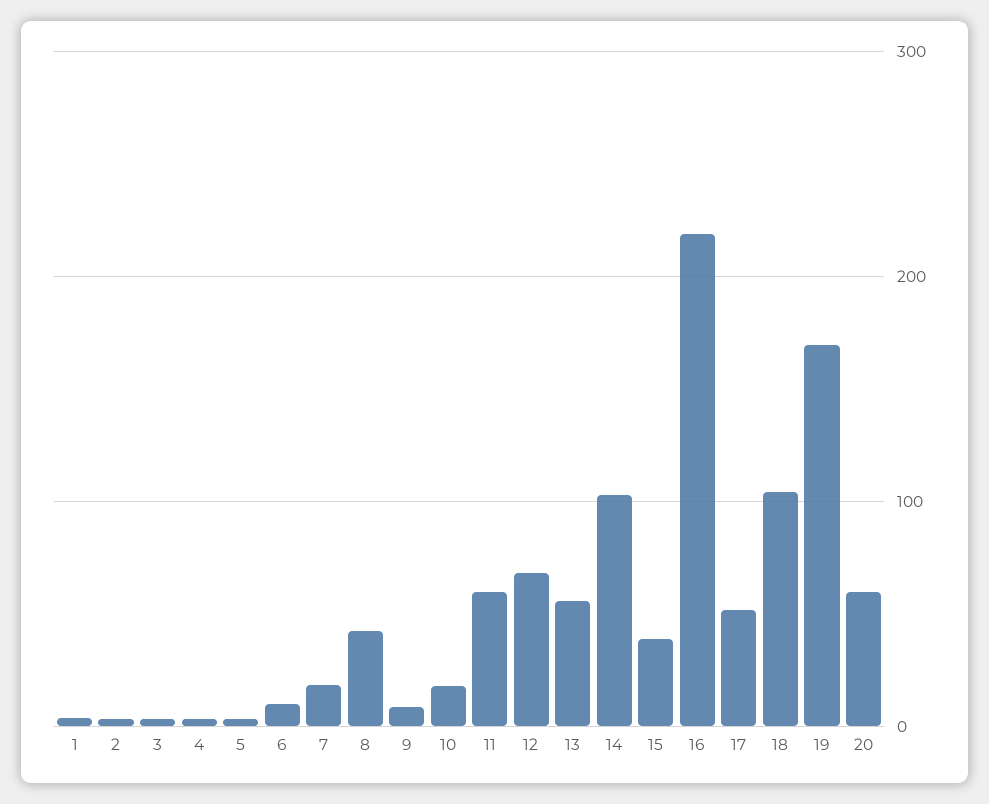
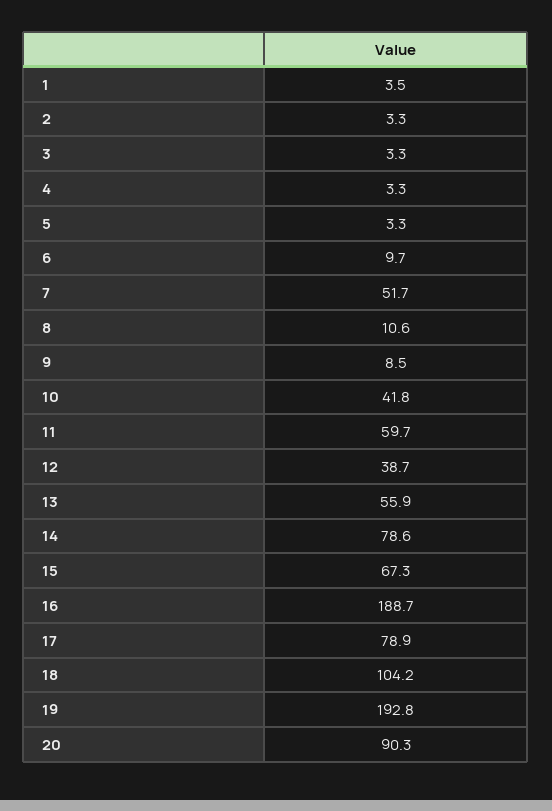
  {
    "1": 3.5,
    "2": 3.3,
    "3": 3.3,
    "4": 3.3,
    "5": 3.3,
    "6": 9.7,
-   "7": 20,
+   "7": 51.7,
-   "8": 40,
+   "8": 10.6,
    "9": 8.5,
-   "10": 20,
+   "10": 41.8,
    "11": 59.7,
-   "12": 70,
+   "12": 38.7,
    "13": 55.9,
-   "14": 100,
+   "14": 78.6,
-   "15": 40,
+   "15": 67.3,
-   "16": 220,
+   "16": 188.7,
-   "17": 50,
+   "17": 78.9,
    "18": 104.2,
-   "19": 170,
+   "19": 192.8,
-   "20": 60
+   "20": 90.3
  }

